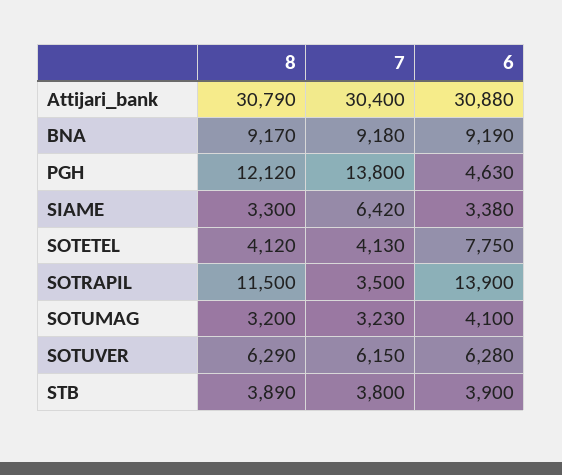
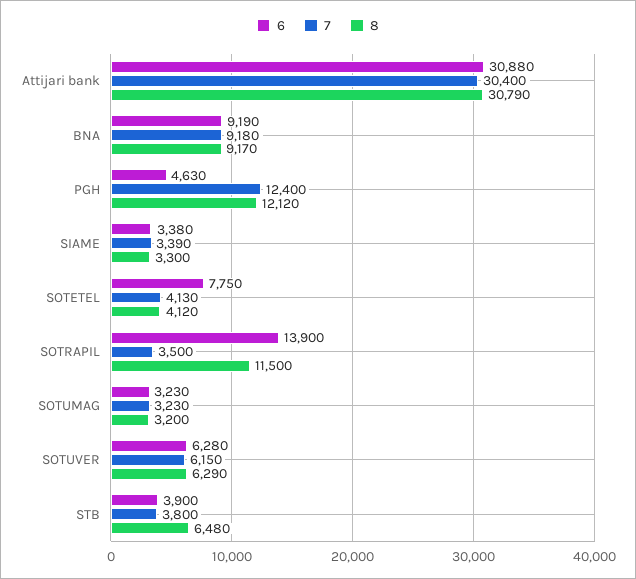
  {
    "8": {
      "Attijari_bank": 30790,
      "BNA": 9170,
      "PGH": 12120,
      "SIAME": 3300,
      "SOTETEL": 4120,
      "SOTRAPIL": 11500,
      "SOTUMAG": 3200,
      "SOTUVER": 6290,
-     "STB": 3890
+     "STB": 6480
    },
    "7": {
      "Attijari_bank": 30400,
      "BNA": 9180,
-     "PGH": 13800,
+     "PGH": 12400,
-     "SIAME": 6420,
+     "SIAME": 3390,
      "SOTETEL": 4130,
      "SOTRAPIL": 3500,
      "SOTUMAG": 3230,
      "SOTUVER": 6150,
      "STB": 3800
    },
    "6": {
      "Attijari_bank": 30880,
      "BNA": 9190,
      "PGH": 4630,
      "SIAME": 3380,
      "SOTETEL": 7750,
      "SOTRAPIL": 13900,
-     "SOTUMAG": 4100,
+     "SOTUMAG": 3230,
      "SOTUVER": 6280,
      "STB": 3900
    }
  }

